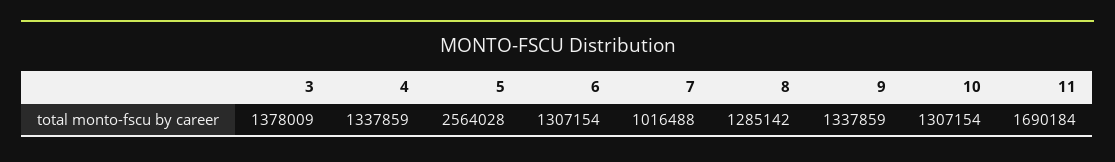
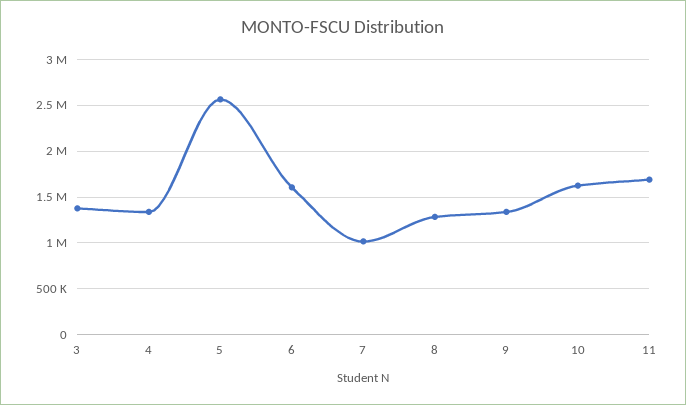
  {
    "3": 1378009,
    "4": 1337859,
    "5": 2564028,
-   "6": 1307154,
+   "6": 1600000,
    "7": 1016488,
    "8": 1285142,
    "9": 1337859,
-   "10": 1307154,
+   "10": 1600000,
    "11": 1690184
  }

